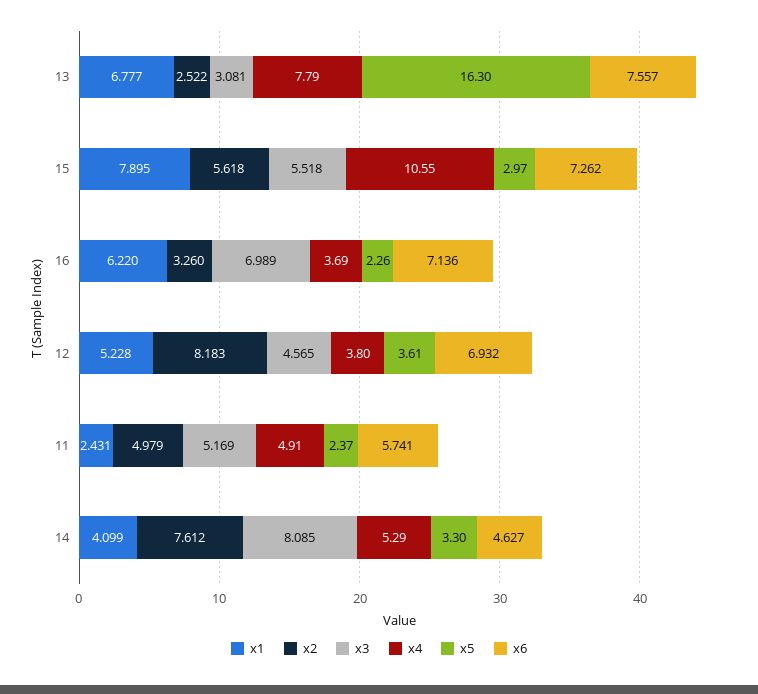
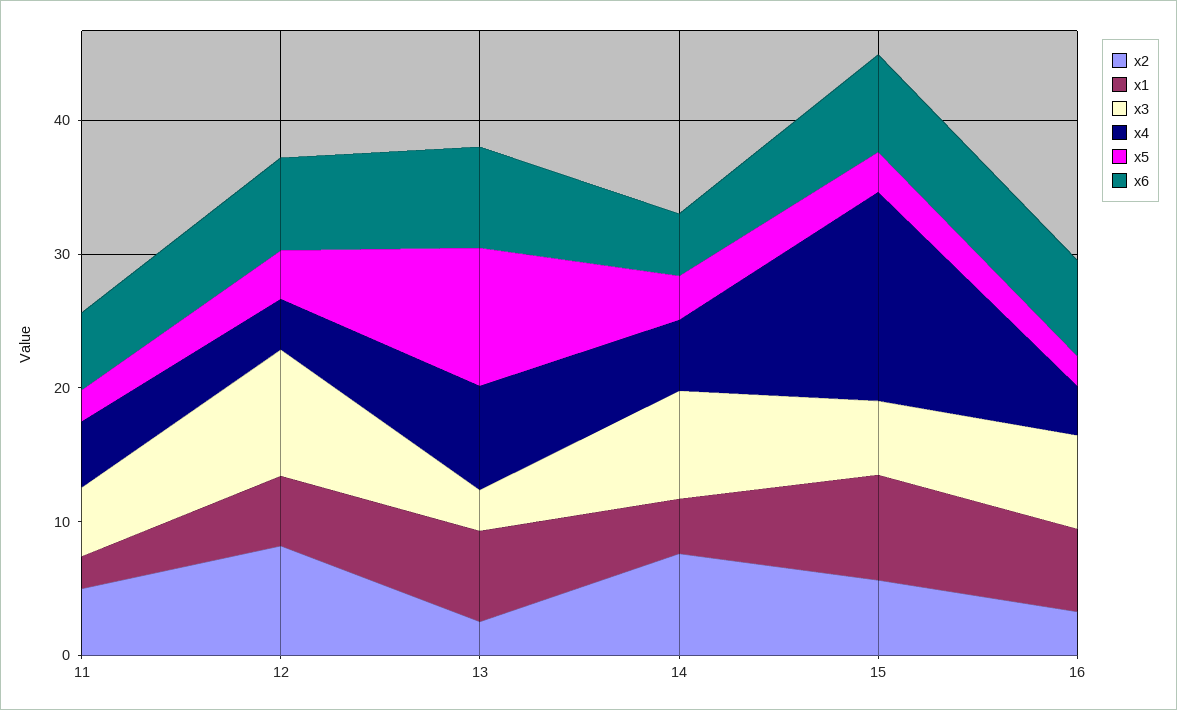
  {
    "x1": {
      "13": 6.777,
      "15": 7.895,
      "16": 6.22,
      "12": 5.228,
      "11": 2.431,
      "14": 4.099
    },
    "x2": {
      "13": 2.522,
      "15": 5.618,
      "16": 3.26,
      "12": 8.183,
      "11": 4.979,
      "14": 7.612
    },
    "x3": {
      "13": 3.081,
      "15": 5.518,
      "16": 6.989,
-     "12": 4.565,
+     "12": 10,
      "11": 5.169,
      "14": 8.085
    },
    "x4": {
      "13": 7.79,
-     "15": 10.55,
+     "15": 16,
      "16": 3.69,
      "12": 3.8,
      "11": 4.91,
      "14": 5.29
    },
    "x5": {
-     "13": 16.3,
+     "13": 10,
      "15": 2.97,
      "16": 2.26,
      "12": 3.61,
      "11": 2.37,
      "14": 3.3
    },
    "x6": {
      "13": 7.557,
      "15": 7.262,
      "16": 7.136,
      "12": 6.932,
      "11": 5.741,
      "14": 4.627
    }
  }

